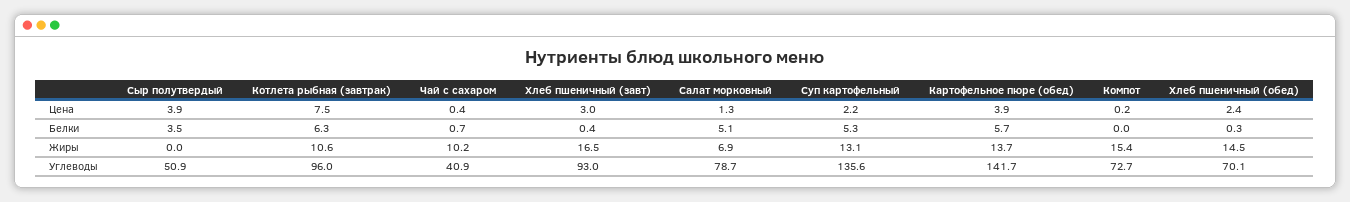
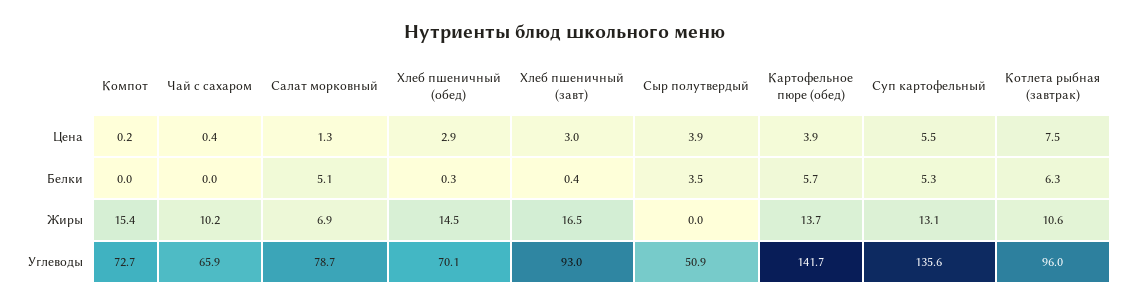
  {
    "Сыр полутвердый": {
      "Цена": 3.9,
      "Белки": 3.5,
      "Жиры": 0,
      "Углеводы": 50.9
    },
    "Котлета рыбная (завтрак)": {
      "Цена": 7.5,
      "Белки": 6.3,
      "Жиры": 10.6,
      "Углеводы": 96
    },
    "Чай с сахаром": {
      "Цена": 0.4,
-     "Белки": 0.7,
+     "Белки": 0,
      "Жиры": 10.2,
-     "Углеводы": 40.9
+     "Углеводы": 65.9
    },
    "Хлеб пшеничный (завт)": {
      "Цена": 3,
      "Белки": 0.4,
      "Жиры": 16.5,
      "Углеводы": 93
    },
    "Салат морковный": {
      "Цена": 1.3,
      "Белки": 5.1,
      "Жиры": 6.9,
      "Углеводы": 78.7
    },
    "Суп картофельный": {
-     "Цена": 2.2,
+     "Цена": 5.5,
      "Белки": 5.3,
      "Жиры": 13.1,
      "Углеводы": 135.6
    },
    "Картофельное пюре (обед)": {
      "Цена": 3.9,
      "Белки": 5.7,
      "Жиры": 13.7,
      "Углеводы": 141.7
    },
    "Компот": {
      "Цена": 0.2,
      "Белки": 0,
      "Жиры": 15.4,
      "Углеводы": 72.7
    },
    "Хлеб пшеничный (обед)": {
-     "Цена": 2.4,
+     "Цена": 2.9,
      "Белки": 0.3,
      "Жиры": 14.5,
      "Углеводы": 70.1
    }
  }

